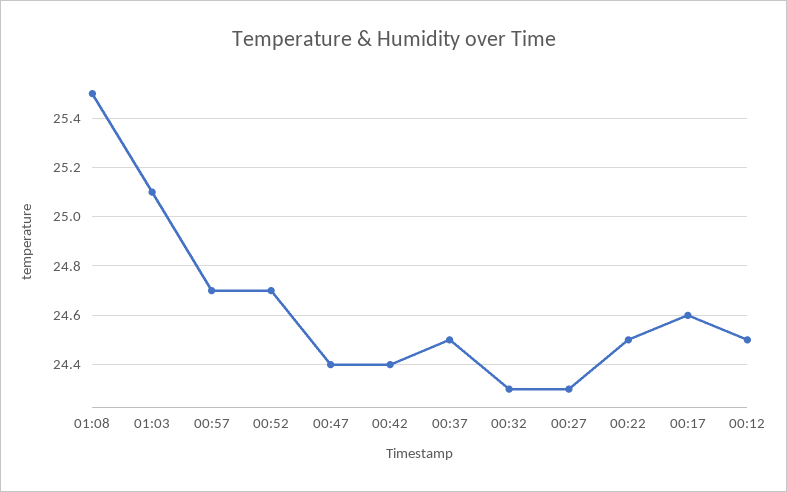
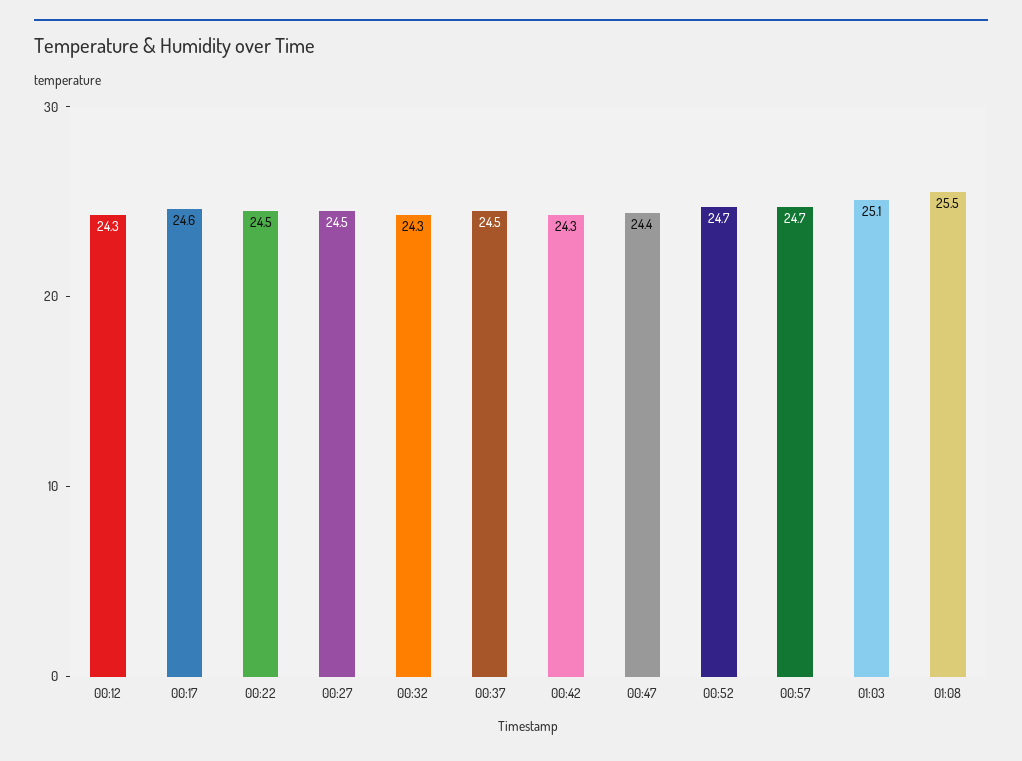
  {
    "01:08": 25.5,
    "01:03": 25.1,
    "00:57": 24.7,
    "00:52": 24.7,
    "00:47": 24.4,
-   "00:42": 24.4,
+   "00:42": 24.3,
    "00:37": 24.5,
    "00:32": 24.3,
-   "00:27": 24.3,
+   "00:27": 24.5,
    "00:22": 24.5,
    "00:17": 24.6,
-   "00:12": 24.5
+   "00:12": 24.3
  }

